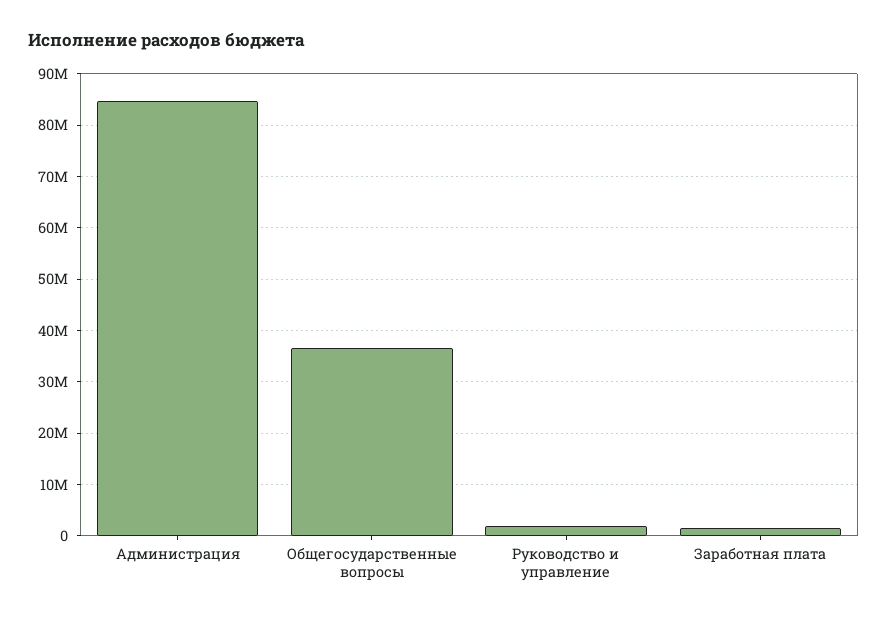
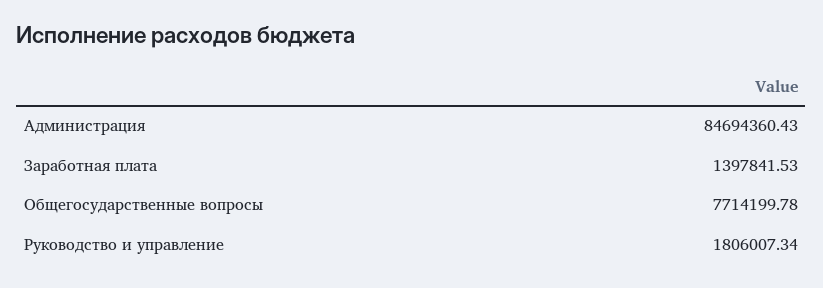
  {
    "Администрация": 84694360.43,
-   "Общегосударственные вопросы": 36000000,
+   "Общегосударственные вопросы": 7714199.78,
    "Руководство и управление": 1806007.34,
    "Заработная плата": 1397841.53
  }

